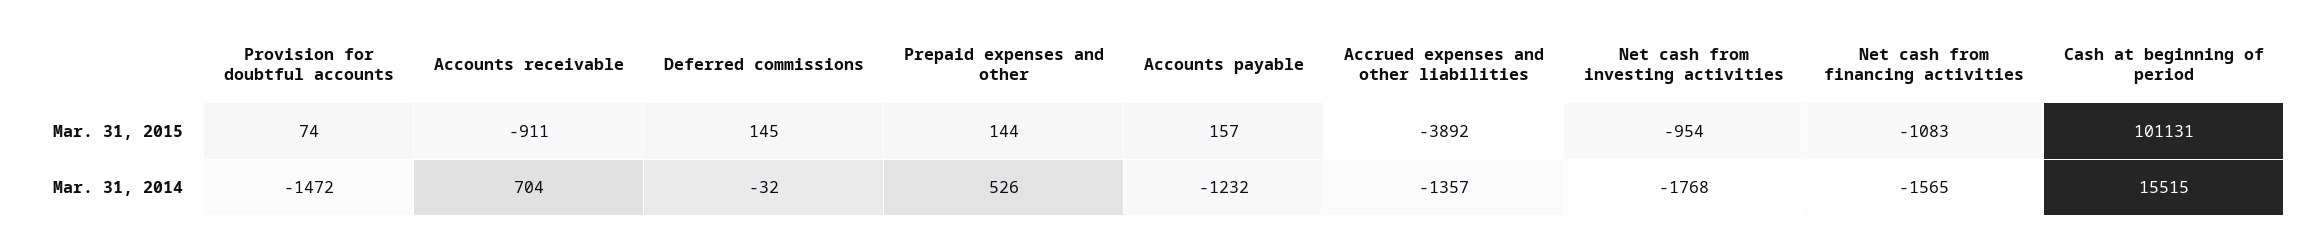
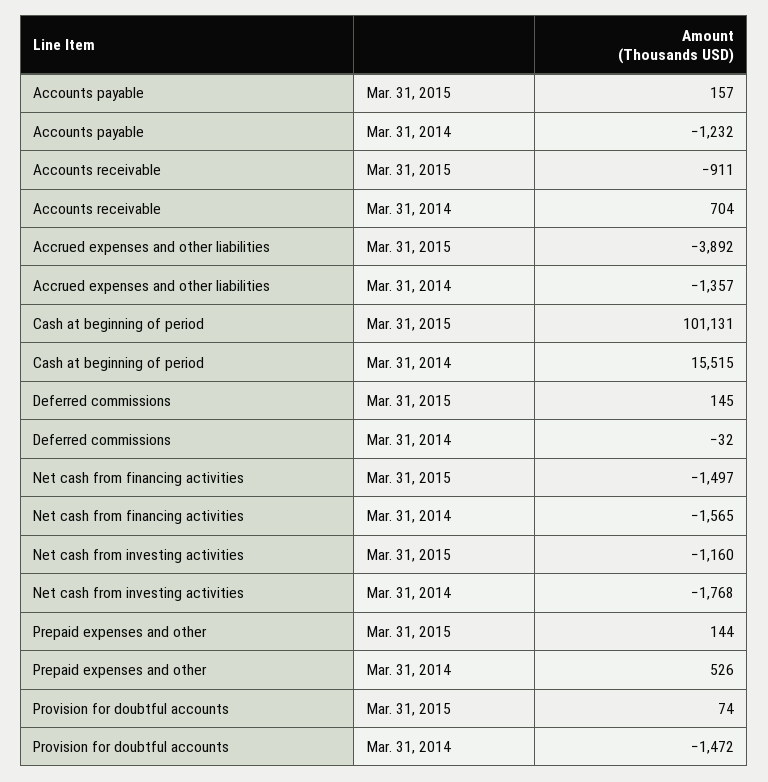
  {
    "Provision for doubtful accounts": {
      "Mar. 31, 2015": 74,
      "Mar. 31, 2014": -1472
    },
    "Accounts receivable": {
      "Mar. 31, 2015": -911,
      "Mar. 31, 2014": 704
    },
    "Deferred commissions": {
      "Mar. 31, 2015": 145,
      "Mar. 31, 2014": -32
    },
    "Prepaid expenses and other": {
      "Mar. 31, 2015": 144,
      "Mar. 31, 2014": 526
    },
    "Accounts payable": {
      "Mar. 31, 2015": 157,
      "Mar. 31, 2014": -1232
    },
    "Accrued expenses and other liabilities": {
      "Mar. 31, 2015": -3892,
      "Mar. 31, 2014": -1357
    },
    "Net cash from investing activities": {
-     "Mar. 31, 2015": -954,
+     "Mar. 31, 2015": -1160,
      "Mar. 31, 2014": -1768
    },
    "Net cash from financing activities": {
-     "Mar. 31, 2015": -1083,
+     "Mar. 31, 2015": -1497,
      "Mar. 31, 2014": -1565
    },
    "Cash at beginning of period": {
      "Mar. 31, 2015": 101131,
      "Mar. 31, 2014": 15515
    }
  }

